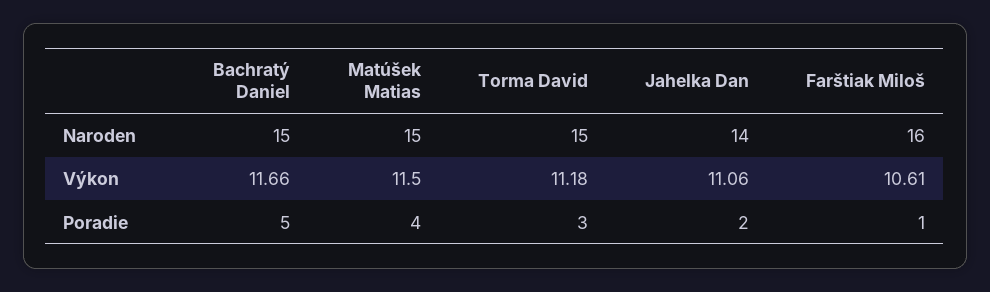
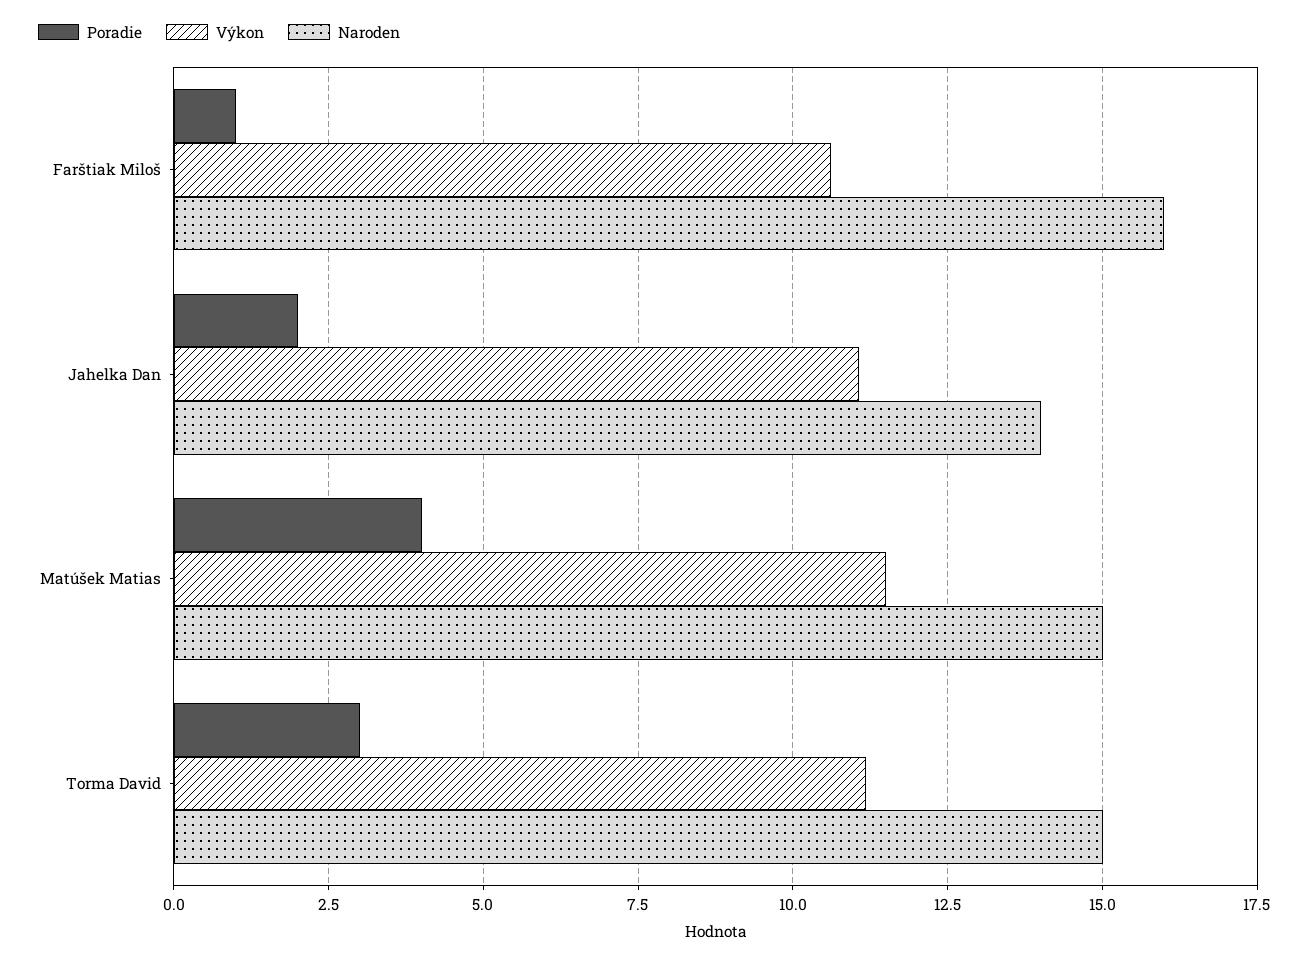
  {
    "Naroden": {
-     "Bachratý Daniel": 15,
      "Matúšek Matias": 15,
      "Torma David": 15,
      "Jahelka Dan": 14,
      "Farštiak Miloš": 16
    },
    "Výkon": {
-     "Bachratý Daniel": 11.66,
      "Matúšek Matias": 11.5,
      "Torma David": 11.18,
      "Jahelka Dan": 11.06,
      "Farštiak Miloš": 10.61
    },
    "Poradie": {
-     "Bachratý Daniel": 5,
      "Matúšek Matias": 4,
      "Torma David": 3,
      "Jahelka Dan": 2,
      "Farštiak Miloš": 1
    }
  }

